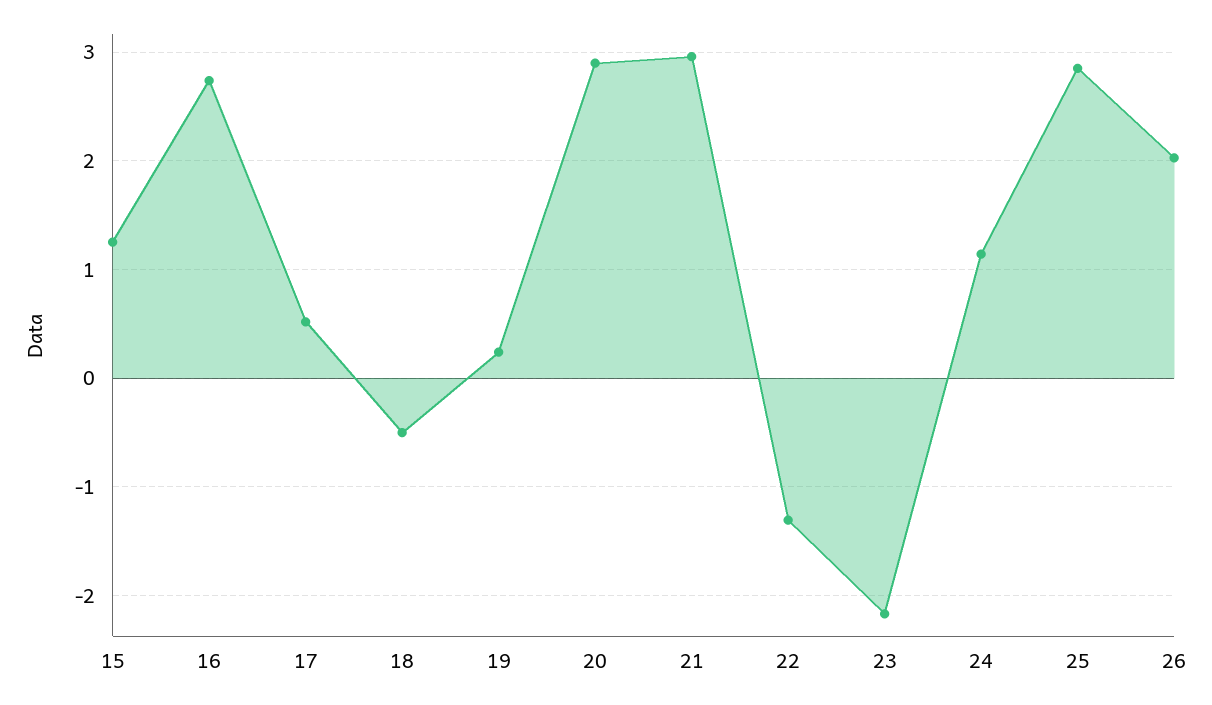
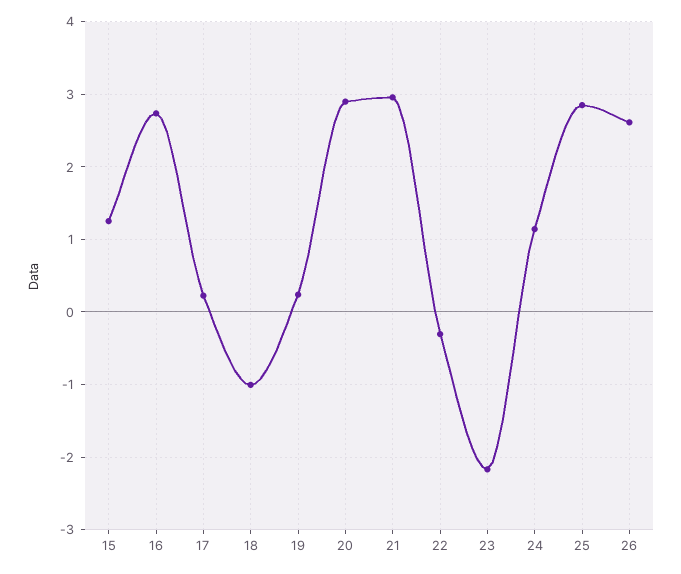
  {
    "15": 1.3,
    "16": 2.7,
-   "17": 0.5,
+   "17": 0.2,
-   "18": -0.5,
+   "18": -1,
    "19": 0.2,
    "20": 2.9,
    "21": 3,
-   "22": -1.3,
+   "22": -0.3,
    "23": -2.2,
    "24": 1.1,
    "25": 2.9,
-   "26": 2
+   "26": 2.6
  }

